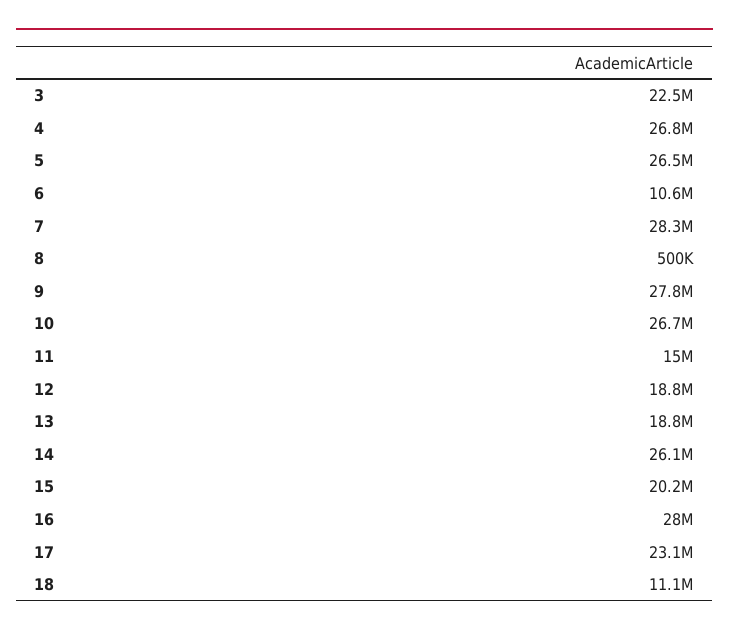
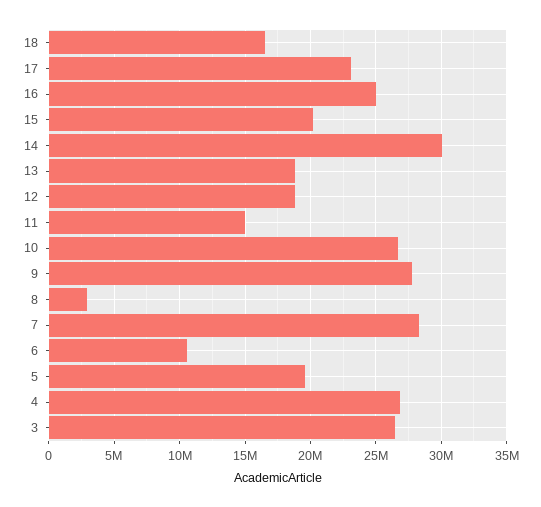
  {
-   "3": 22500000,
+   "3": 26500000,
    "4": 26800000,
-   "5": 26500000,
+   "5": 19500000,
    "6": 10600000,
    "7": 28300000,
-   "8": 500000,
+   "8": 3000000,
    "9": 27800000,
    "10": 26700000,
    "11": 15000000,
    "12": 18800000,
    "13": 18800000,
-   "14": 26100000,
+   "14": 30000000,
    "15": 20200000,
-   "16": 28000000,
+   "16": 25000000,
    "17": 23100000,
-   "18": 11100000
+   "18": 16500000
  }

